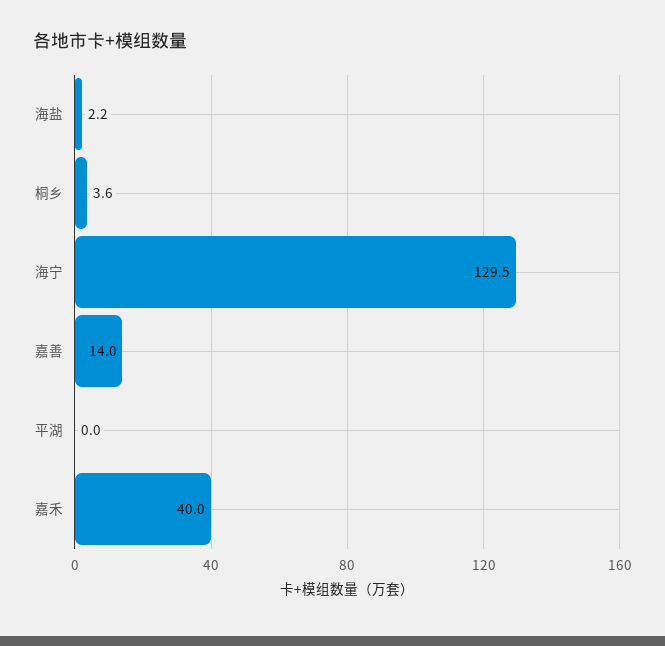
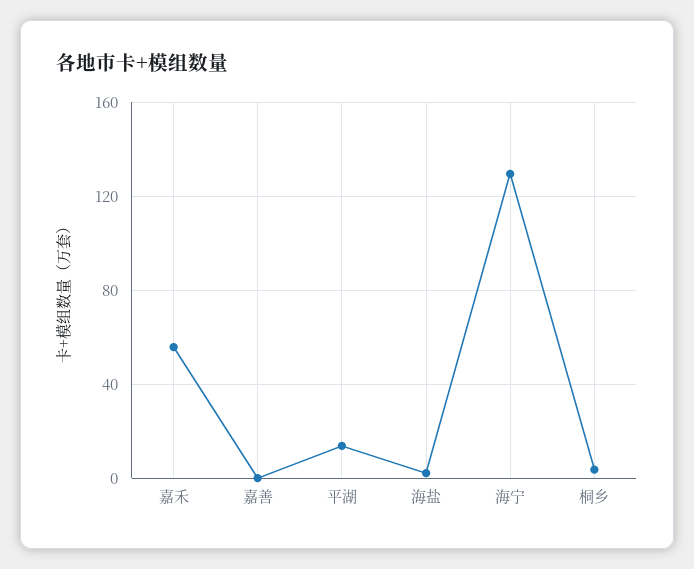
  {
    "海盐": 2.2,
    "桐乡": 3.6,
    "海宁": 129.5,
-   "嘉善": 14,
+   "嘉善": 0,
-   "平湖": 0,
+   "平湖": 15,
-   "嘉禾": 40
+   "嘉禾": 55
  }

